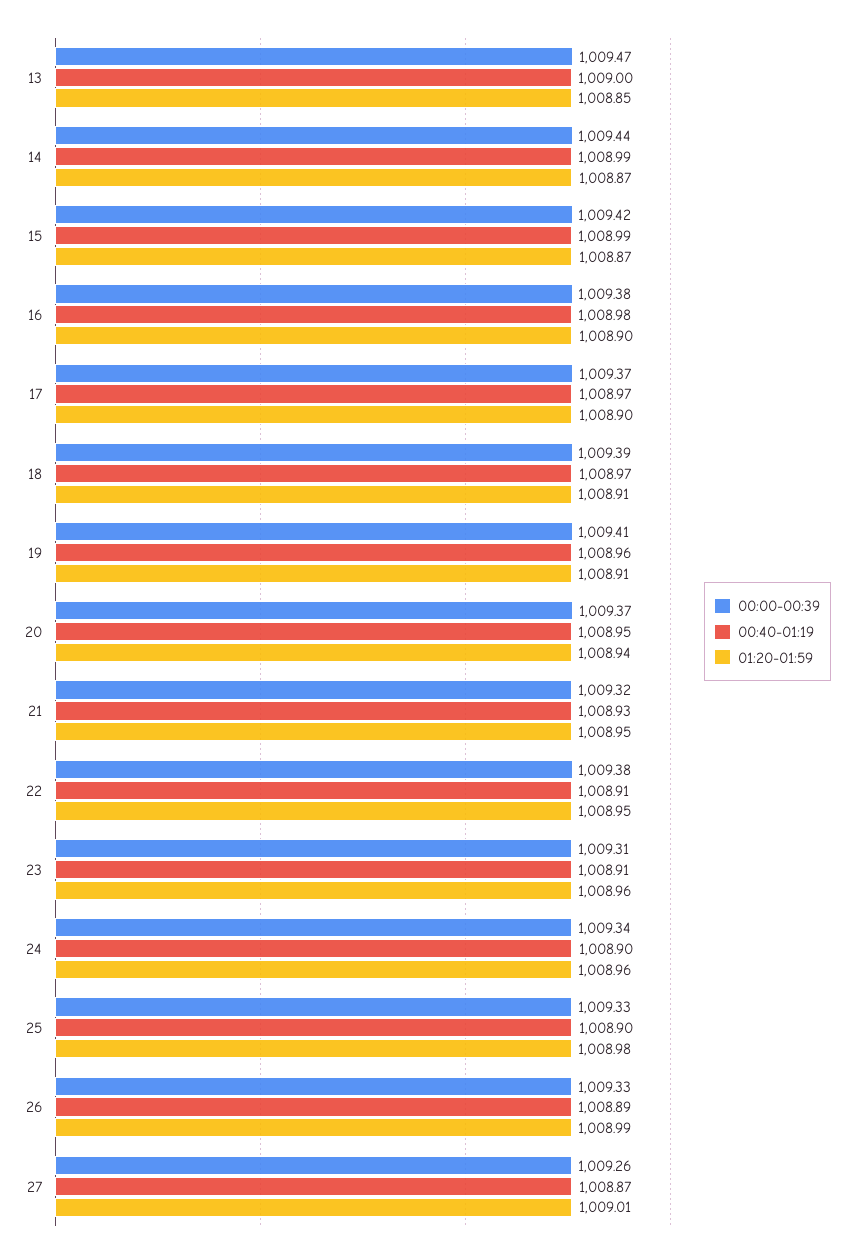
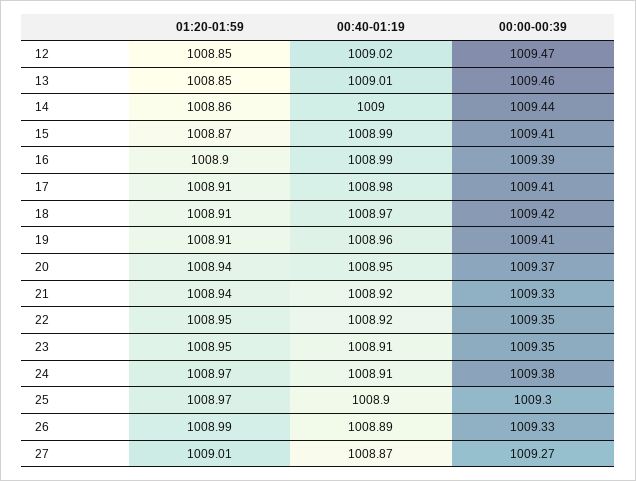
  {
    "00:00-00:39": {
-     "13": 1009.47,
+     "13": 1009.46,
      "14": 1009.44,
-     "15": 1009.42,
+     "15": 1009.41,
-     "16": 1009.38,
+     "16": 1009.39,
-     "17": 1009.37,
+     "17": 1009.41,
-     "18": 1009.39,
+     "18": 1009.42,
      "19": 1009.41,
      "20": 1009.37,
-     "21": 1009.32,
+     "21": 1009.33,
-     "22": 1009.38,
+     "22": 1009.35,
-     "23": 1009.31,
+     "23": 1009.35,
-     "24": 1009.34,
+     "24": 1009.38,
-     "25": 1009.33,
+     "25": 1009.3,
      "26": 1009.33,
-     "27": 1009.26
+     "27": 1009.27,
+     "12": 1009.47
    },
    "00:40-01:19": {
-     "13": 1009,
+     "13": 1009.01,
-     "14": 1008.99,
+     "14": 1009,
      "15": 1008.99,
-     "16": 1008.98,
+     "16": 1008.99,
-     "17": 1008.97,
+     "17": 1008.98,
      "18": 1008.97,
      "19": 1008.96,
      "20": 1008.95,
-     "21": 1008.93,
+     "21": 1008.92,
-     "22": 1008.91,
+     "22": 1008.92,
      "23": 1008.91,
-     "24": 1008.9,
+     "24": 1008.91,
      "25": 1008.9,
      "26": 1008.89,
-     "27": 1008.87
+     "27": 1008.87,
+     "12": 1009.02
    },
    "01:20-01:59": {
      "13": 1008.85,
-     "14": 1008.87,
+     "14": 1008.86,
      "15": 1008.87,
      "16": 1008.9,
-     "17": 1008.9,
+     "17": 1008.91,
      "18": 1008.91,
      "19": 1008.91,
      "20": 1008.94,
-     "21": 1008.95,
+     "21": 1008.94,
      "22": 1008.95,
-     "23": 1008.96,
+     "23": 1008.95,
-     "24": 1008.96,
+     "24": 1008.97,
-     "25": 1008.98,
+     "25": 1008.97,
      "26": 1008.99,
-     "27": 1009.01
+     "27": 1009.01,
+     "12": 1008.85
    }
  }

